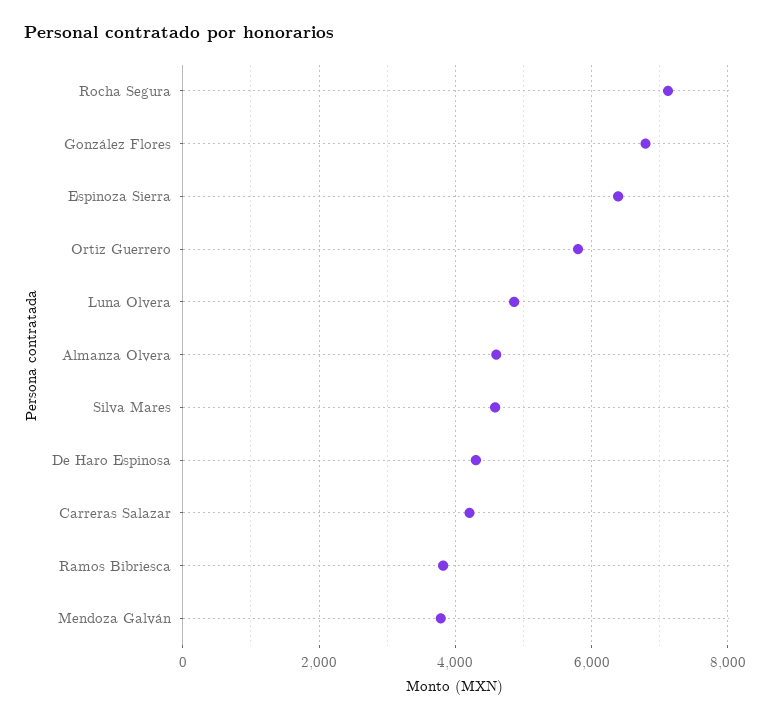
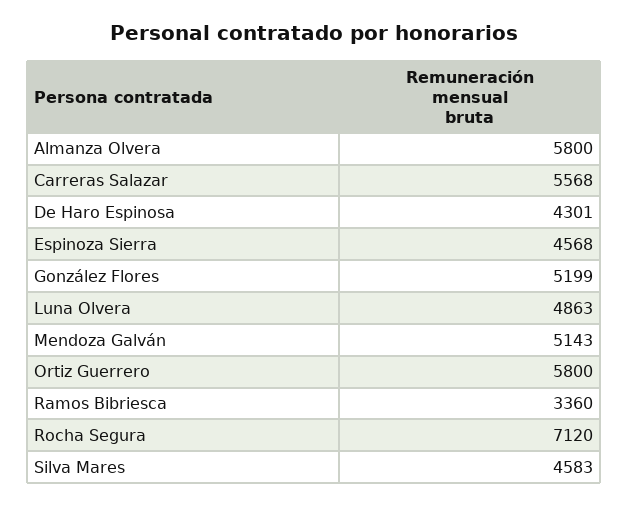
  {
    "Rocha Segura": 7120,
-   "González Flores": 6800,
+   "González Flores": 5199,
-   "Espinoza Sierra": 6400,
+   "Espinoza Sierra": 4568,
    "Ortiz Guerrero": 5800,
    "Luna Olvera": 4863,
-   "Almanza Olvera": 4600,
+   "Almanza Olvera": 5800,
    "Silva Mares": 4583,
    "De Haro Espinosa": 4301,
-   "Carreras Salazar": 4200,
+   "Carreras Salazar": 5568,
-   "Ramos Bibriesca": 3800,
+   "Ramos Bibriesca": 3360,
-   "Mendoza Galván": 3800
+   "Mendoza Galván": 5143
  }

